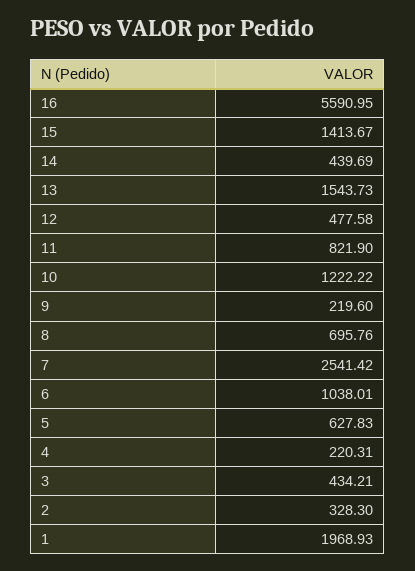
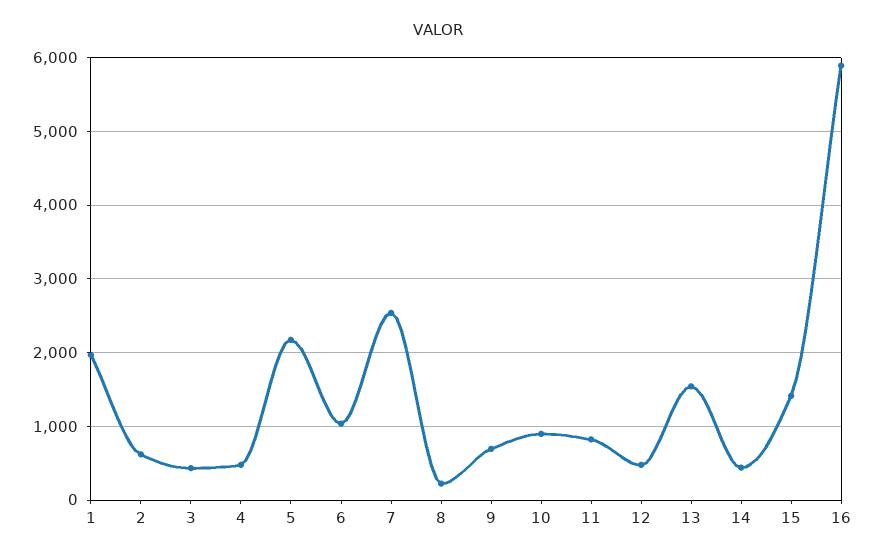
  {
-   "16": 5590.95,
+   "16": 5900,
    "15": 1413.67,
    "14": 439.69,
    "13": 1543.73,
    "12": 477.58,
    "11": 821.9,
-   "10": 1222.22,
+   "10": 900,
-   "9": 219.6,
+   "9": 700,
-   "8": 695.76,
+   "8": 200,
    "7": 2541.42,
    "6": 1038.01,
-   "5": 627.83,
+   "5": 2200,
-   "4": 220.31,
+   "4": 500,
    "3": 434.21,
-   "2": 328.3,
+   "2": 600,
    "1": 1968.93
  }

